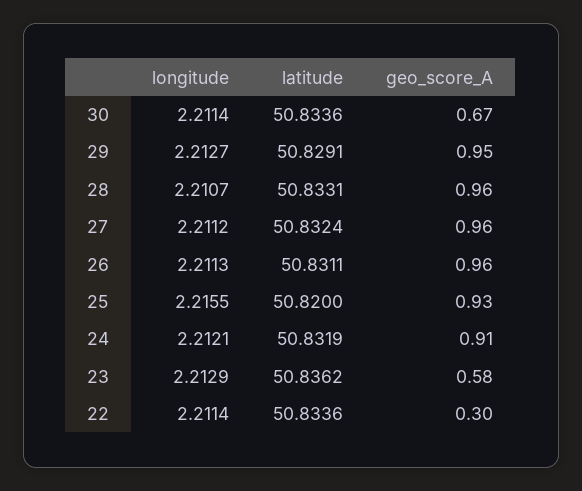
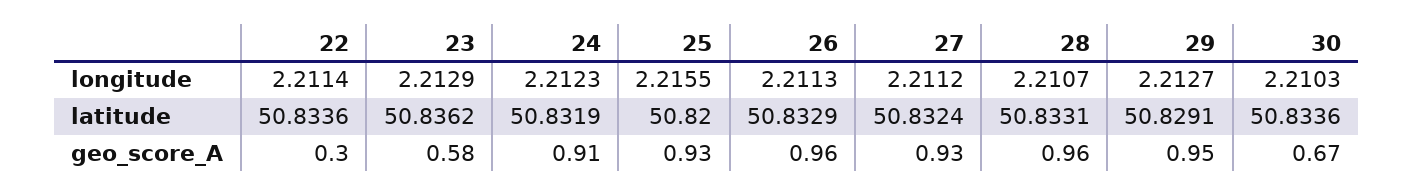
  {
    "longitude": {
-     "30": 2.2114,
+     "30": 2.2103,
      "29": 2.2127,
      "28": 2.2107,
      "27": 2.2112,
      "26": 2.2113,
      "25": 2.2155,
-     "24": 2.2121,
+     "24": 2.2123,
      "23": 2.2129,
      "22": 2.2114
    },
    "latitude": {
      "30": 50.8336,
      "29": 50.8291,
      "28": 50.8331,
      "27": 50.8324,
-     "26": 50.8311,
+     "26": 50.8329,
      "25": 50.82,
      "24": 50.8319,
      "23": 50.8362,
      "22": 50.8336
    },
    "geo_score_A": {
      "30": 0.67,
      "29": 0.95,
      "28": 0.96,
-     "27": 0.96,
+     "27": 0.93,
      "26": 0.96,
      "25": 0.93,
      "24": 0.91,
      "23": 0.58,
      "22": 0.3
    }
  }

